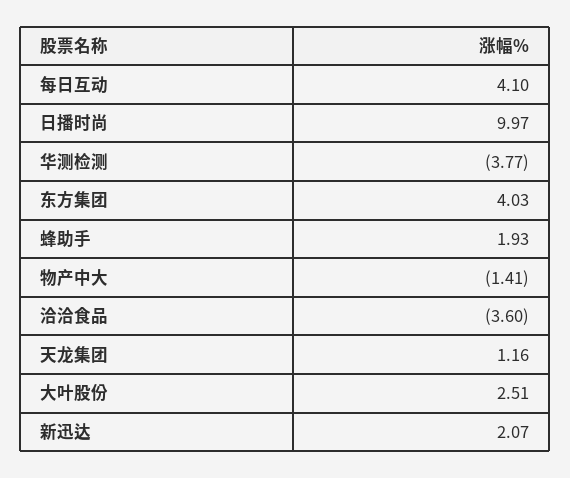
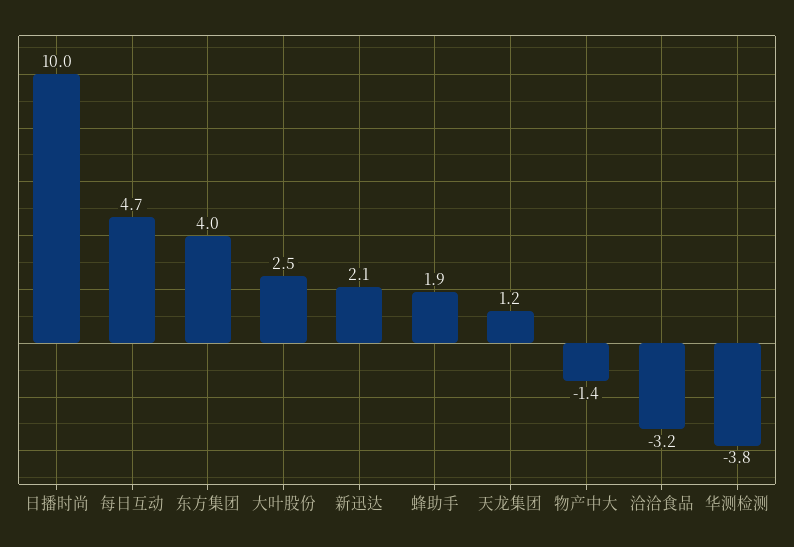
  {
-   "每日互动": 4.1,
+   "每日互动": 4.7,
    "日播时尚": 9.97,
    "华测检测": -3.77,
    "东方集团": 4.03,
    "蜂助手": 1.93,
    "物产中大": -1.41,
-   "洽洽食品": -3.6,
+   "洽洽食品": -3.2,
    "天龙集团": 1.16,
    "大叶股份": 2.51,
    "新迅达": 2.07
  }

